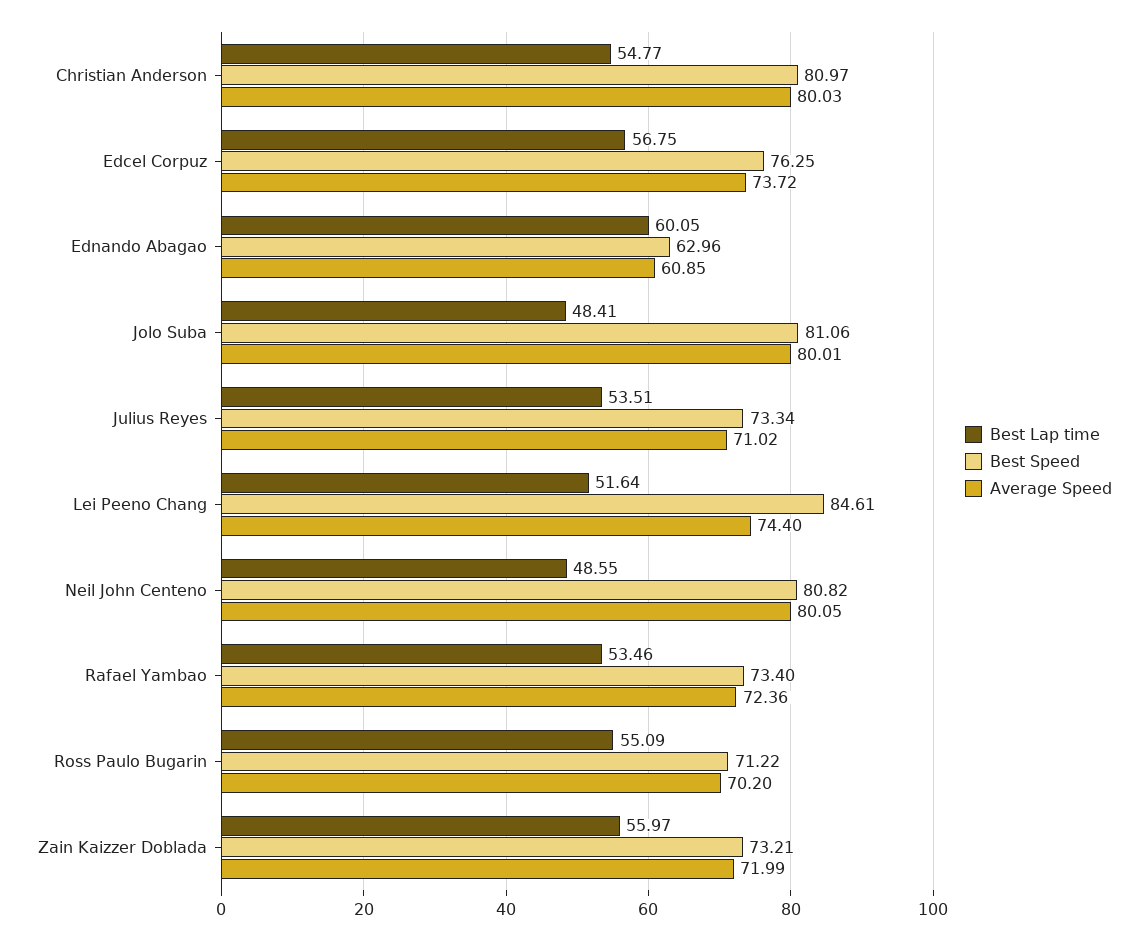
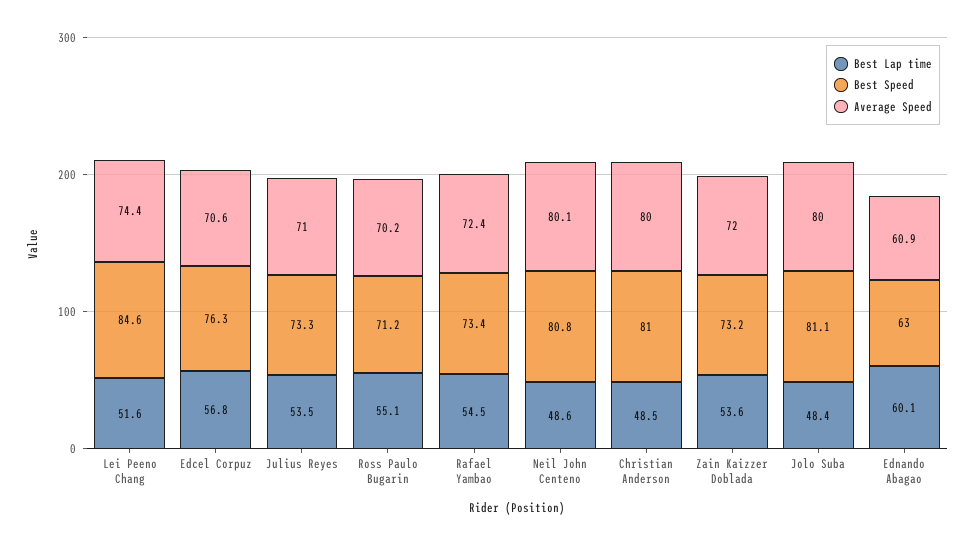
  {
    "Best Lap time": {
-     "Christian Anderson": 54.77,
+     "Christian Anderson": 48.5,
      "Edcel Corpuz": 56.75,
      "Ednando Abagao": 60.05,
      "Jolo Suba": 48.41,
      "Julius Reyes": 53.51,
      "Lei Peeno Chang": 51.64,
      "Neil John Centeno": 48.55,
-     "Rafael Yambao": 53.46,
+     "Rafael Yambao": 54.5,
      "Ross Paulo Bugarin": 55.09,
-     "Zain Kaizzer Doblada": 55.97
+     "Zain Kaizzer Doblada": 53.6
    },
    "Best Speed": {
      "Christian Anderson": 80.97,
      "Edcel Corpuz": 76.25,
      "Ednando Abagao": 62.96,
      "Jolo Suba": 81.06,
      "Julius Reyes": 73.34,
      "Lei Peeno Chang": 84.61,
      "Neil John Centeno": 80.82,
      "Rafael Yambao": 73.4,
      "Ross Paulo Bugarin": 71.22,
      "Zain Kaizzer Doblada": 73.21
    },
    "Average Speed": {
      "Christian Anderson": 80.03,
-     "Edcel Corpuz": 73.72,
+     "Edcel Corpuz": 70.6,
      "Ednando Abagao": 60.85,
      "Jolo Suba": 80.01,
      "Julius Reyes": 71.02,
      "Lei Peeno Chang": 74.4,
      "Neil John Centeno": 80.05,
      "Rafael Yambao": 72.36,
      "Ross Paulo Bugarin": 70.2,
      "Zain Kaizzer Doblada": 71.99
    }
  }

